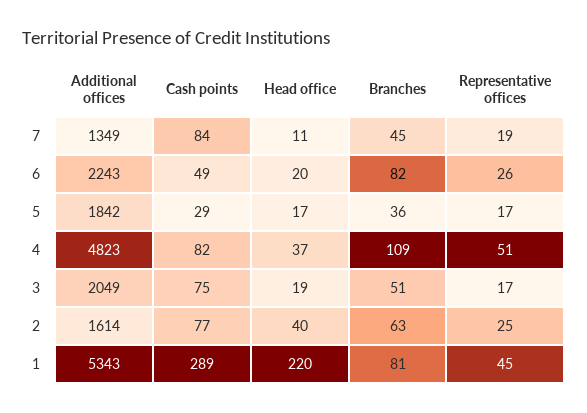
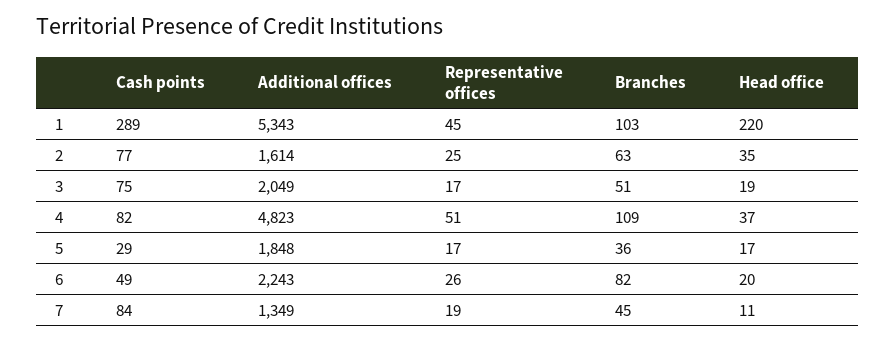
  {
    "Additional offices": {
      "7": 1349,
      "6": 2243,
-     "5": 1842,
+     "5": 1848,
      "4": 4823,
      "3": 2049,
      "2": 1614,
      "1": 5343
    },
    "Cash points": {
      "7": 84,
      "6": 49,
      "5": 29,
      "4": 82,
      "3": 75,
      "2": 77,
      "1": 289
    },
    "Head office": {
      "7": 11,
      "6": 20,
      "5": 17,
      "4": 37,
      "3": 19,
-     "2": 40,
+     "2": 35,
      "1": 220
    },
    "Branches": {
      "7": 45,
      "6": 82,
      "5": 36,
      "4": 109,
      "3": 51,
      "2": 63,
-     "1": 81
+     "1": 103
    },
    "Representative offices": {
      "7": 19,
      "6": 26,
      "5": 17,
      "4": 51,
      "3": 17,
      "2": 25,
      "1": 45
    }
  }

